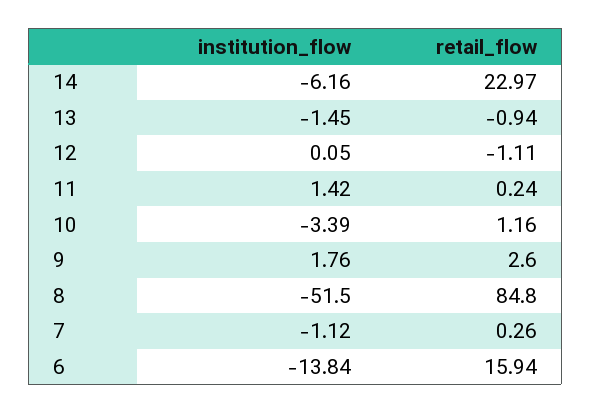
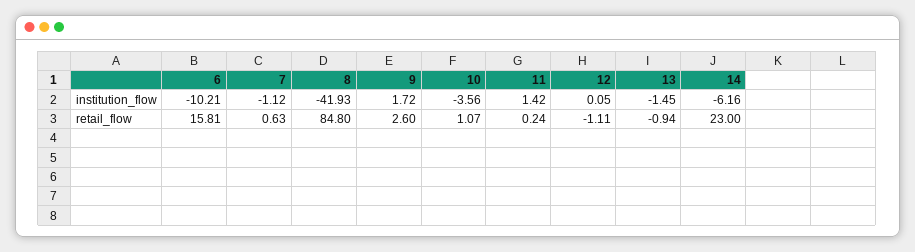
  {
    "institution_flow": {
      "14": -6.16,
      "13": -1.45,
      "12": 0.05,
      "11": 1.42,
-     "10": -3.39,
+     "10": -3.56,
-     "9": 1.76,
+     "9": 1.72,
-     "8": -51.5,
+     "8": -41.93,
      "7": -1.12,
-     "6": -13.84
+     "6": -10.21
    },
    "retail_flow": {
-     "14": 22.97,
+     "14": 23,
      "13": -0.94,
      "12": -1.11,
      "11": 0.24,
-     "10": 1.16,
+     "10": 1.07,
      "9": 2.6,
      "8": 84.8,
-     "7": 0.26,
+     "7": 0.63,
-     "6": 15.94
+     "6": 15.81
    }
  }

